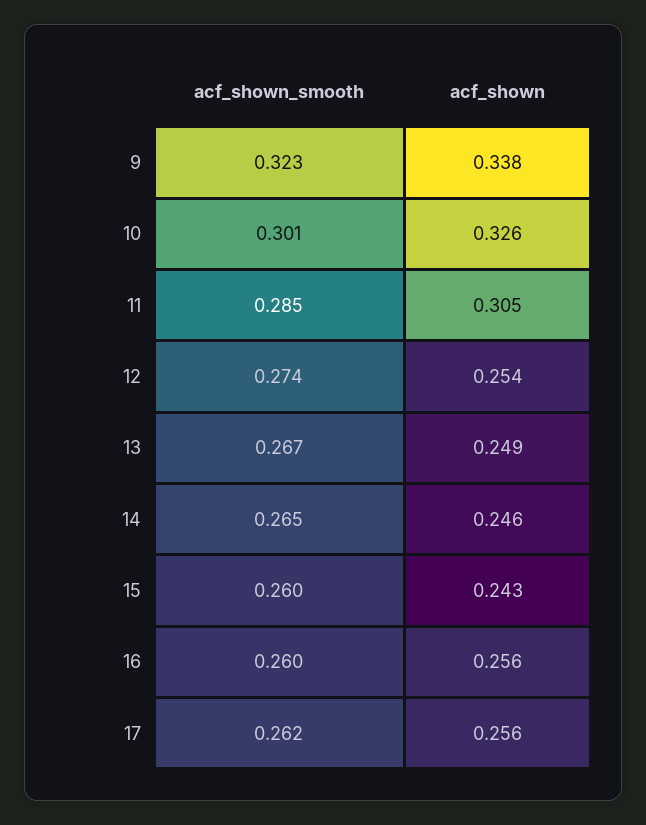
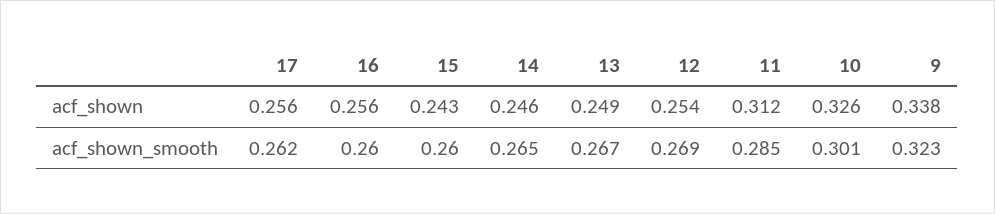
  {
    "acf_shown_smooth": {
      "9": 0.323,
      "10": 0.301,
      "11": 0.285,
-     "12": 0.274,
+     "12": 0.269,
      "13": 0.267,
      "14": 0.265,
      "15": 0.26,
      "16": 0.26,
      "17": 0.262
    },
    "acf_shown": {
      "9": 0.338,
      "10": 0.326,
-     "11": 0.305,
+     "11": 0.312,
      "12": 0.254,
      "13": 0.249,
      "14": 0.246,
      "15": 0.243,
      "16": 0.256,
      "17": 0.256
    }
  }

